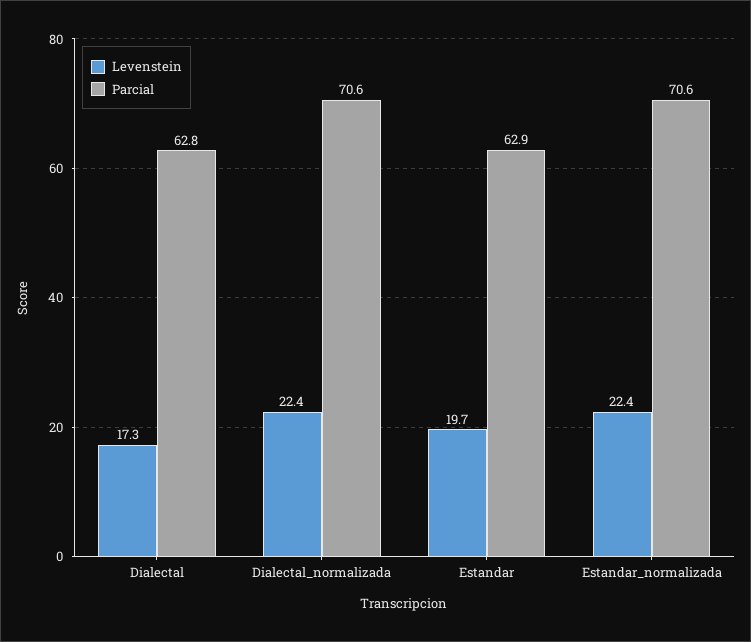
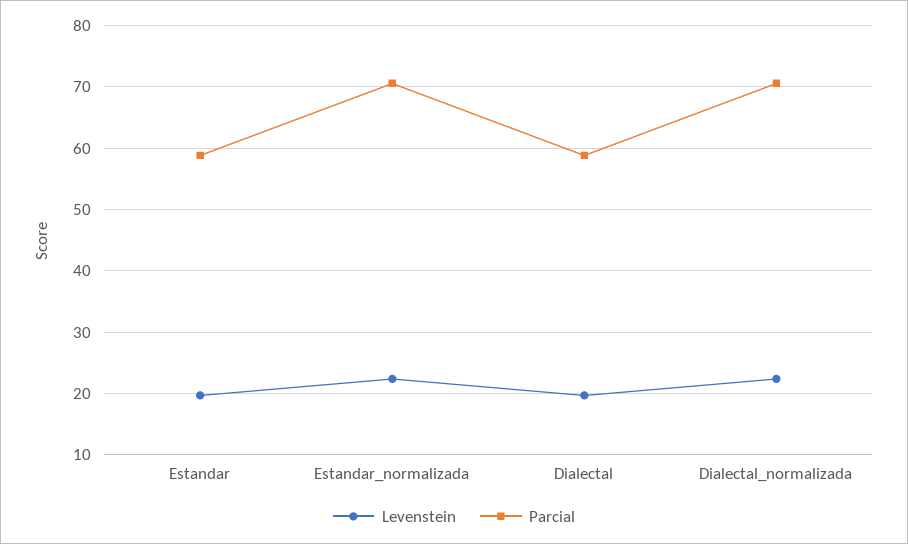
  {
    "Levenstein": {
-     "Dialectal": 17.3,
+     "Dialectal": 20,
      "Dialectal_normalizada": 22.4,
      "Estandar": 19.7,
      "Estandar_normalizada": 22.4
    },
    "Parcial": {
-     "Dialectal": 62.8,
+     "Dialectal": 59,
      "Dialectal_normalizada": 70.6,
-     "Estandar": 62.9,
+     "Estandar": 59,
      "Estandar_normalizada": 70.6
    }
  }

